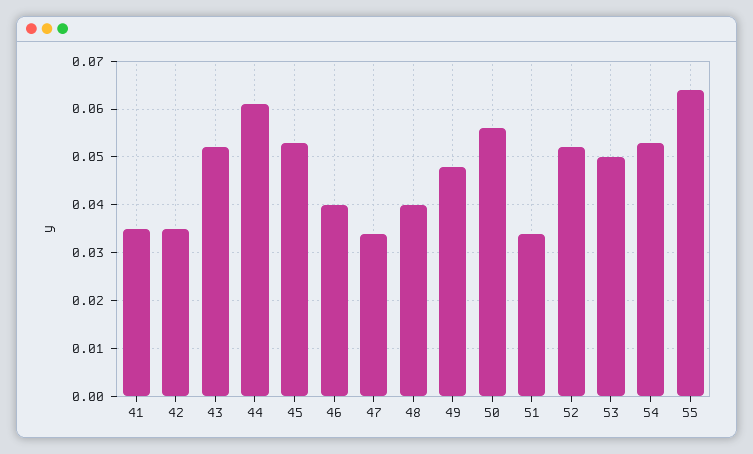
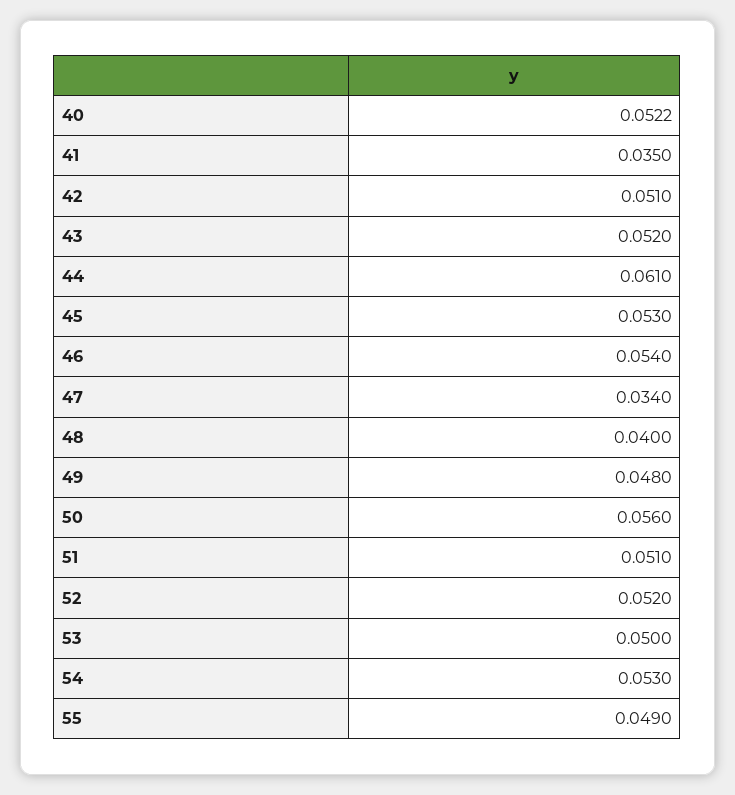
  {
    "41": 0.035,
-   "42": 0.035,
+   "42": 0.051,
    "43": 0.052,
    "44": 0.061,
    "45": 0.053,
-   "46": 0.04,
+   "46": 0.054,
    "47": 0.034,
    "48": 0.04,
    "49": 0.048,
    "50": 0.056,
-   "51": 0.035,
+   "51": 0.051,
    "52": 0.052,
    "53": 0.05,
    "54": 0.053,
-   "55": 0.065
+   "55": 0.049,
+   "40": 0.0522
  }

